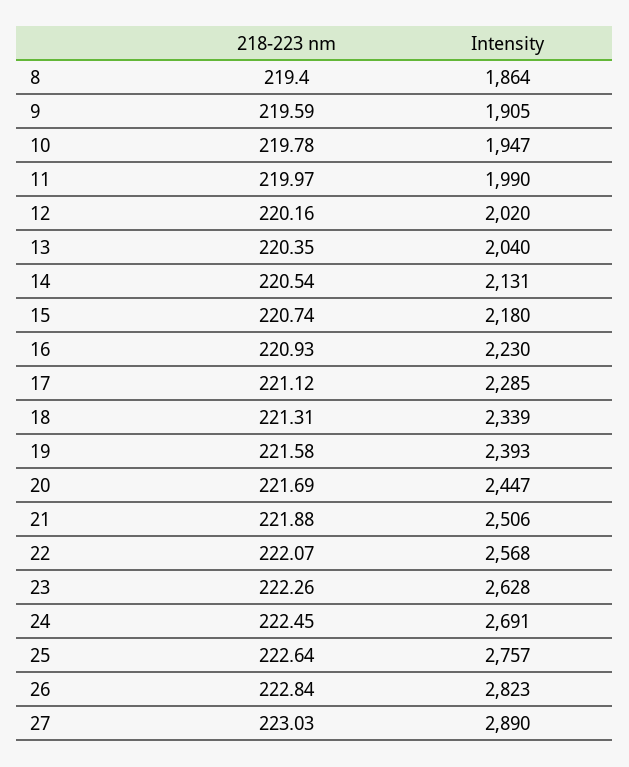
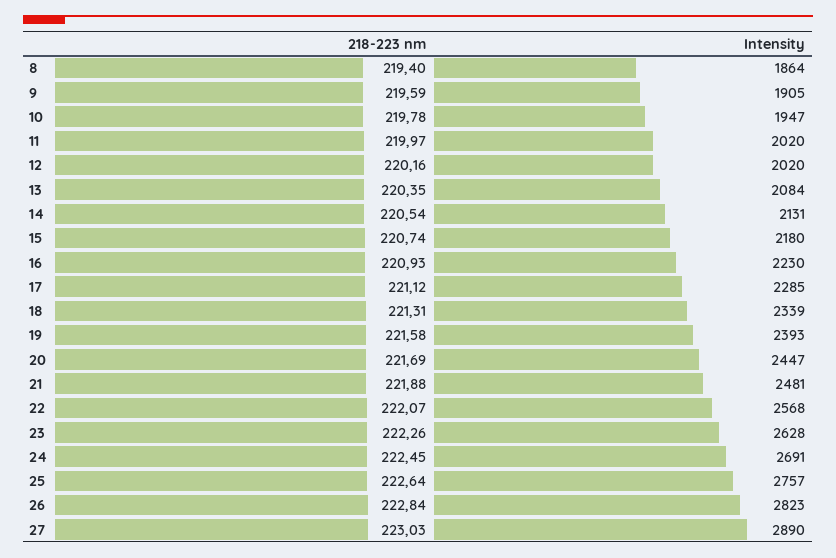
  {
    "218-223 nm": {
      "8": 219.4,
      "9": 219.59,
      "10": 219.78,
      "11": 219.97,
      "12": 220.16,
      "13": 220.35,
      "14": 220.54,
      "15": 220.74,
      "16": 220.93,
      "17": 221.12,
      "18": 221.31,
      "19": 221.58,
      "20": 221.69,
      "21": 221.88,
      "22": 222.07,
      "23": 222.26,
      "24": 222.45,
      "25": 222.64,
      "26": 222.84,
      "27": 223.03
    },
    "Intensity": {
      "8": 1864,
      "9": 1905,
      "10": 1947,
-     "11": 1990,
+     "11": 2020,
      "12": 2020,
-     "13": 2040,
+     "13": 2084,
      "14": 2131,
      "15": 2180,
      "16": 2230,
      "17": 2285,
      "18": 2339,
      "19": 2393,
      "20": 2447,
-     "21": 2506,
+     "21": 2481,
      "22": 2568,
      "23": 2628,
      "24": 2691,
      "25": 2757,
      "26": 2823,
      "27": 2890
    }
  }

